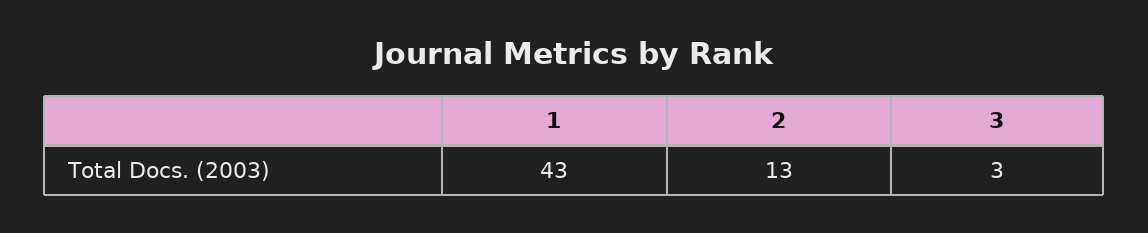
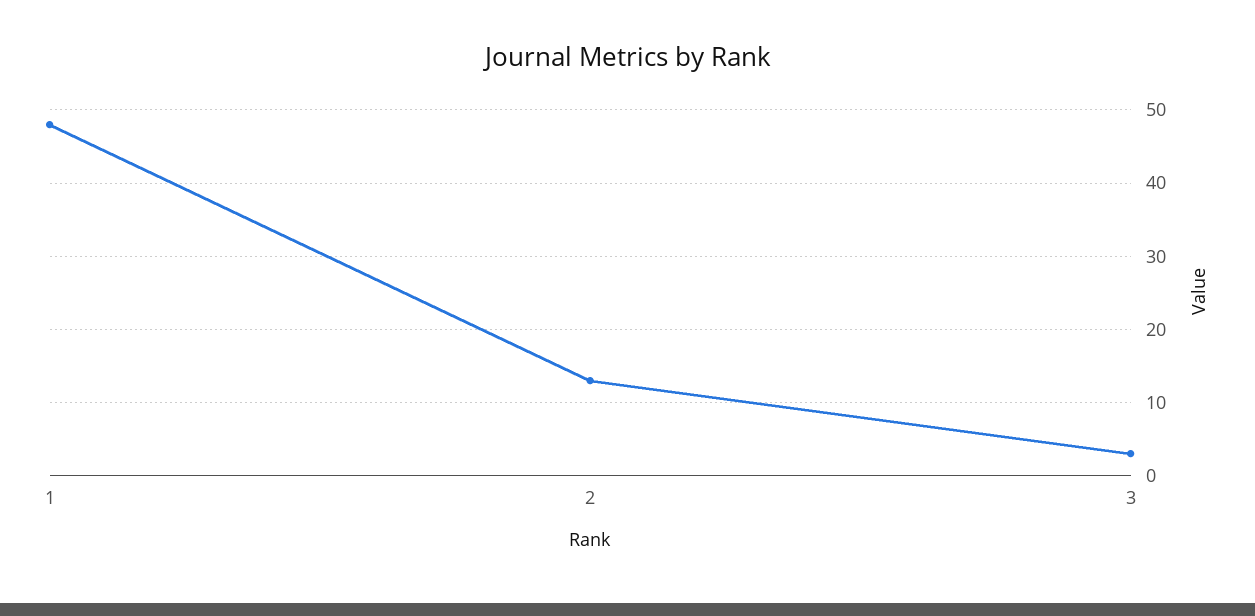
  {
-   "1": 43,
+   "1": 48,
    "2": 13,
    "3": 3
  }

